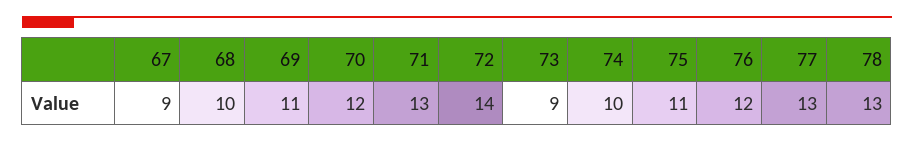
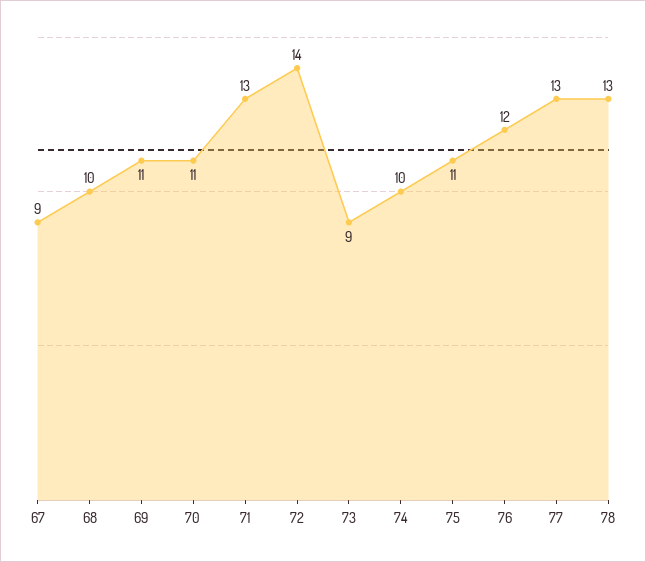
  {
    "67": 9,
    "68": 10,
    "69": 11,
-   "70": 12,
+   "70": 11,
    "71": 13,
    "72": 14,
    "73": 9,
    "74": 10,
    "75": 11,
    "76": 12,
    "77": 13,
    "78": 13
  }

